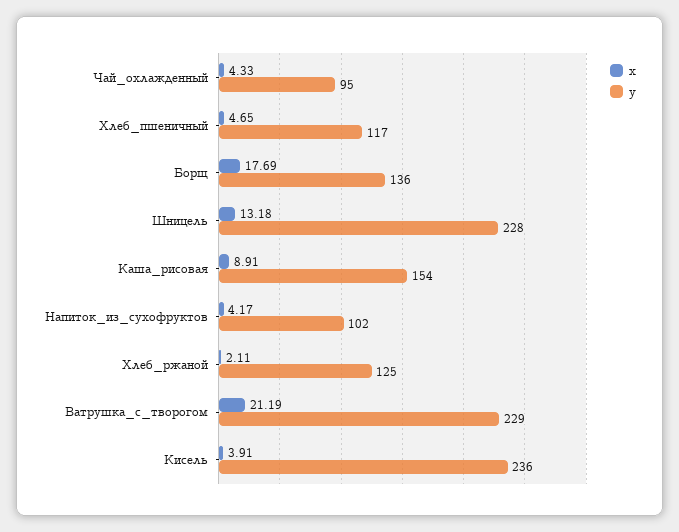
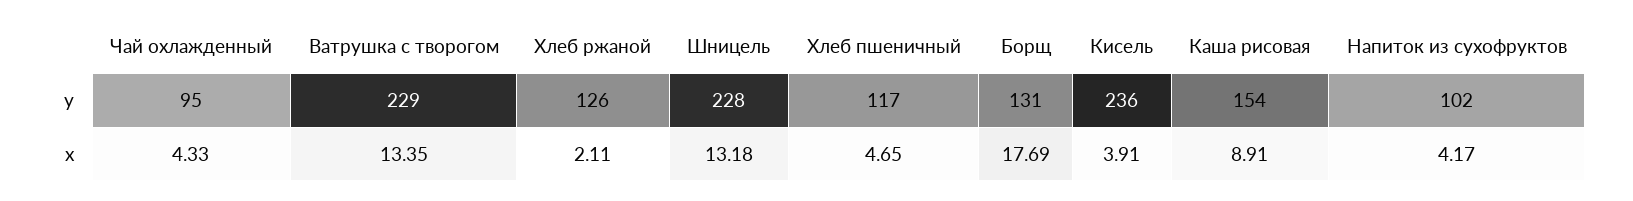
  {
    "x": {
      "Чай_охлажденный": 4.33,
      "Хлеб_пшеничный": 4.65,
      "Борщ": 17.69,
      "Шницель": 13.18,
      "Каша_рисовая": 8.91,
      "Напиток_из_сухофруктов": 4.17,
      "Хлеб_ржаной": 2.11,
-     "Ватрушка_с_творогом": 21.19,
+     "Ватрушка_с_творогом": 13.35,
      "Кисель": 3.91
    },
    "y": {
      "Чай_охлажденный": 95,
      "Хлеб_пшеничный": 117,
-     "Борщ": 136,
+     "Борщ": 131,
      "Шницель": 228,
      "Каша_рисовая": 154,
      "Напиток_из_сухофруктов": 102,
-     "Хлеб_ржаной": 125,
+     "Хлеб_ржаной": 126,
      "Ватрушка_с_творогом": 229,
      "Кисель": 236
    }
  }

